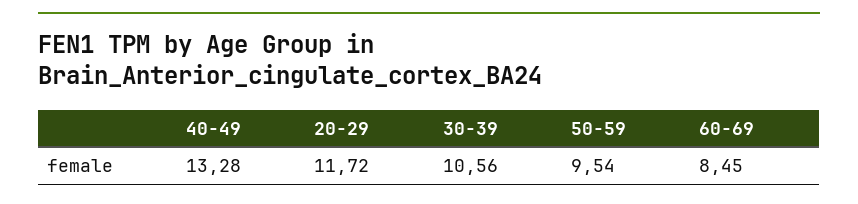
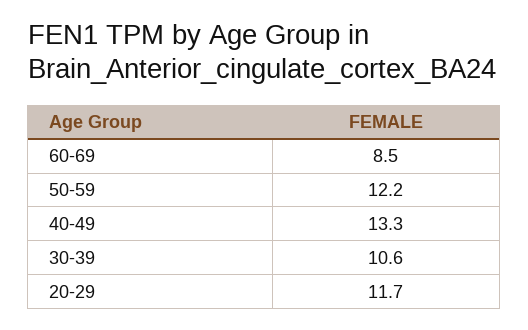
  {
    "40-49": 13.28,
    "20-29": 11.72,
    "30-39": 10.56,
-   "50-59": 9.54,
+   "50-59": 12.2,
    "60-69": 8.45
  }

